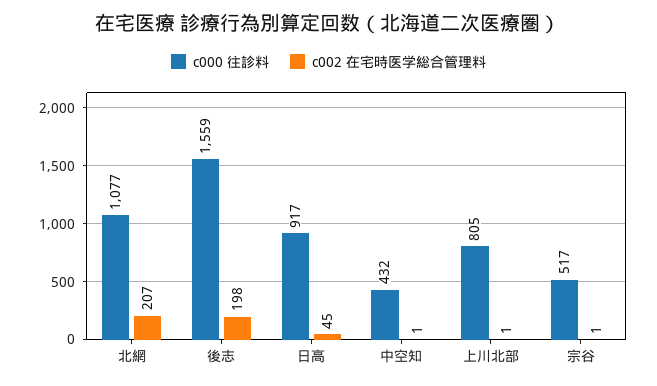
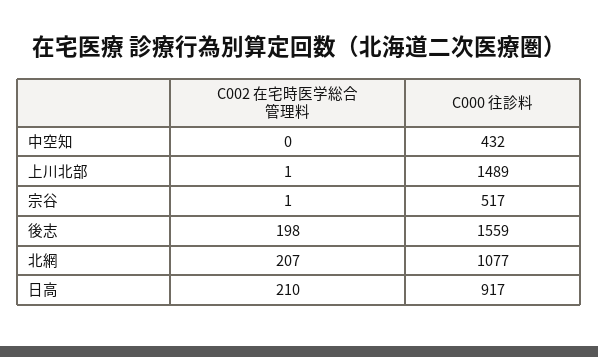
  {
    "c000 往診料": {
      "北網": 1077,
      "後志": 1559,
      "日高": 917,
      "中空知": 432,
-     "上川北部": 805,
+     "上川北部": 1489,
      "宗谷": 517
    },
    "c002 在宅時医学総合管理料": {
      "北網": 207,
      "後志": 198,
-     "日高": 45,
+     "日高": 210,
-     "中空知": 1,
+     "中空知": 0,
      "上川北部": 1,
      "宗谷": 1
    }
  }

